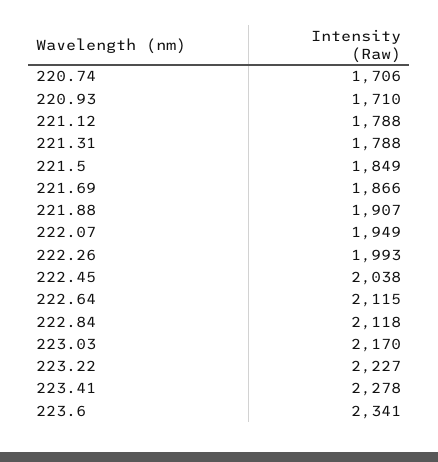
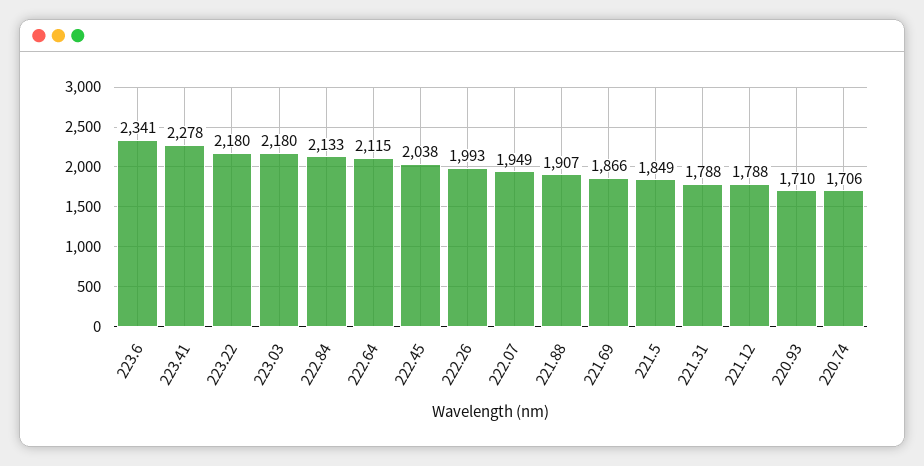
  {
    "220.74": 1706,
    "220.93": 1710,
    "221.12": 1788,
    "221.31": 1788,
    "221.5": 1849,
    "221.69": 1866,
    "221.88": 1907,
    "222.07": 1949,
    "222.26": 1993,
    "222.45": 2038,
    "222.64": 2115,
-   "222.84": 2118,
+   "222.84": 2133,
-   "223.03": 2170,
+   "223.03": 2180,
-   "223.22": 2227,
+   "223.22": 2180,
    "223.41": 2278,
    "223.6": 2341
  }

